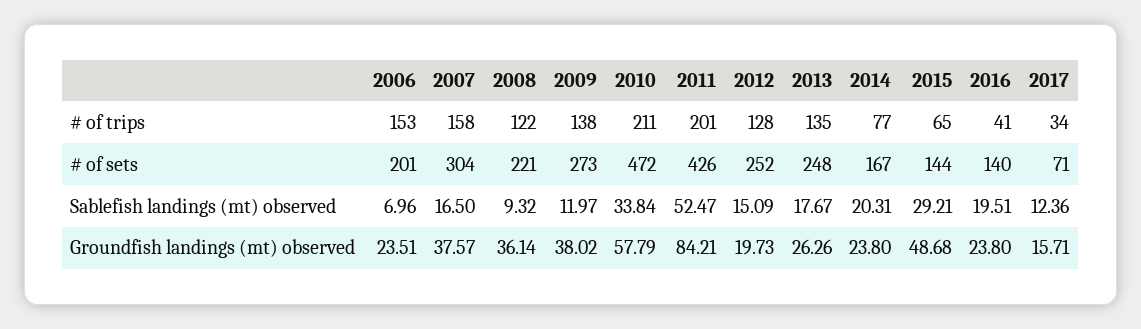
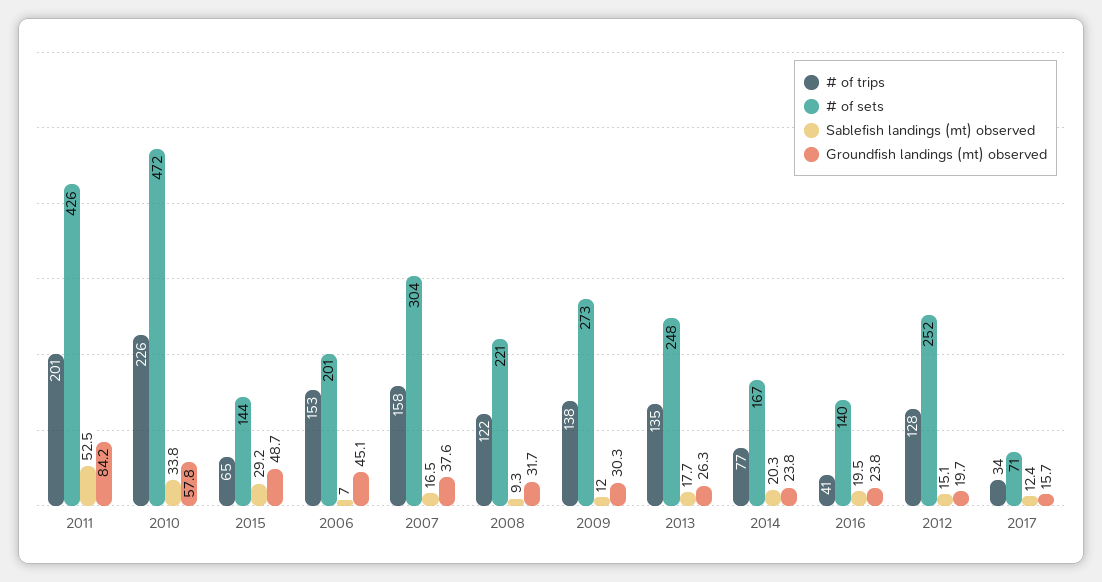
  {
    "# of trips": {
      "2006": 153,
      "2007": 158,
      "2008": 122,
      "2009": 138,
-     "2010": 211,
+     "2010": 226,
      "2011": 201,
      "2012": 128,
      "2013": 135,
      "2014": 77,
      "2015": 65,
      "2016": 41,
      "2017": 34
    },
    "# of sets": {
      "2006": 201,
      "2007": 304,
      "2008": 221,
      "2009": 273,
      "2010": 472,
      "2011": 426,
      "2012": 252,
      "2013": 248,
      "2014": 167,
      "2015": 144,
      "2016": 140,
      "2017": 71
    },
    "Sablefish landings (mt) observed": {
      "2006": 6.96,
      "2007": 16.5,
      "2008": 9.32,
      "2009": 11.97,
      "2010": 33.84,
      "2011": 52.47,
      "2012": 15.09,
      "2013": 17.67,
      "2014": 20.31,
      "2015": 29.21,
      "2016": 19.51,
      "2017": 12.36
    },
    "Groundfish landings (mt) observed": {
-     "2006": 23.51,
+     "2006": 45.1,
      "2007": 37.57,
-     "2008": 36.14,
+     "2008": 31.7,
-     "2009": 38.02,
+     "2009": 30.3,
      "2010": 57.79,
      "2011": 84.21,
      "2012": 19.73,
      "2013": 26.26,
      "2014": 23.8,
      "2015": 48.68,
      "2016": 23.8,
      "2017": 15.71
    }
  }

